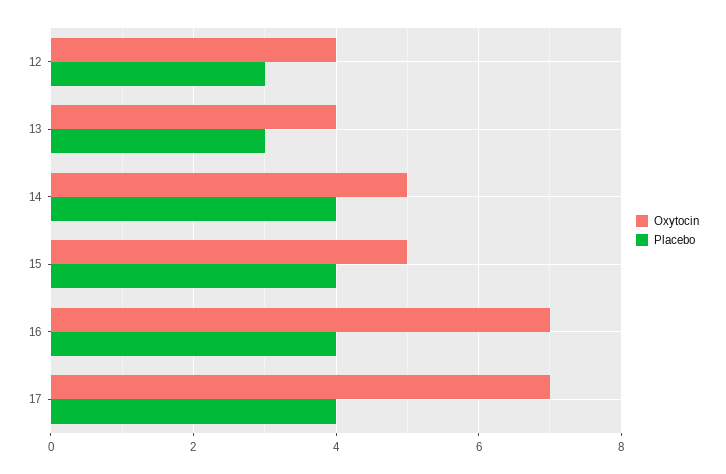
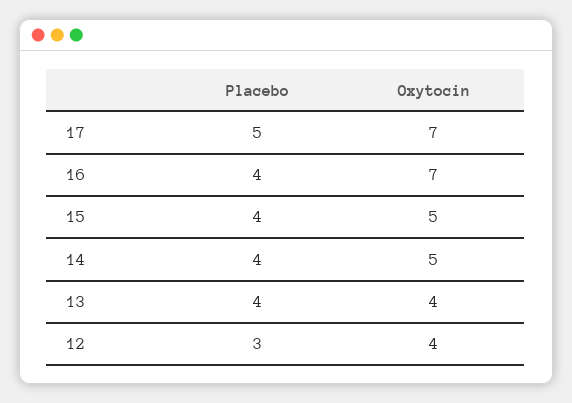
  {
    "Oxytocin": {
      "12": 4,
      "13": 4,
      "14": 5,
      "15": 5,
      "16": 7,
      "17": 7
    },
    "Placebo": {
      "12": 3,
-     "13": 3,
+     "13": 4,
      "14": 4,
      "15": 4,
      "16": 4,
-     "17": 4
+     "17": 5
    }
  }

